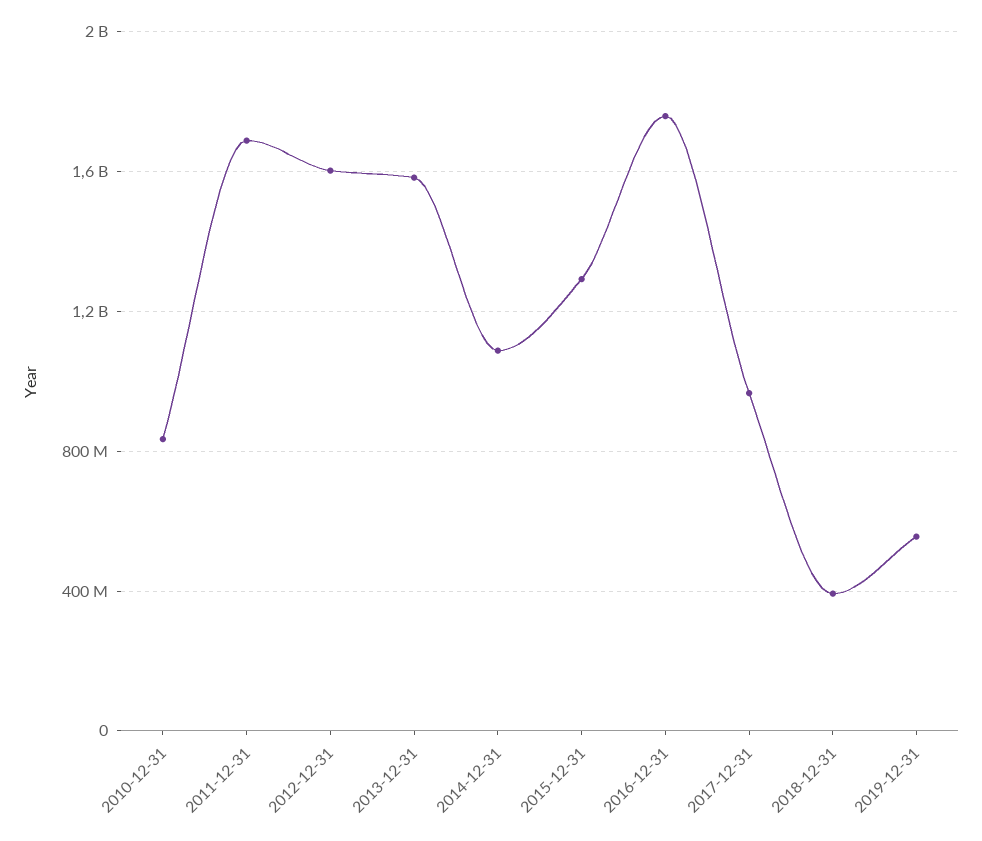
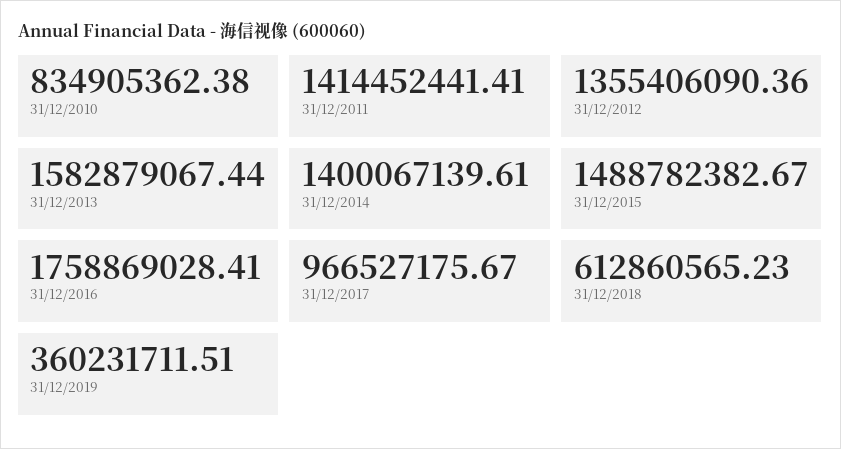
  {
    "2010-12-31": 834905362.38,
-   "2011-12-31": 1700000000,
+   "2011-12-31": 1414452441.41,
-   "2012-12-31": 1600000000,
+   "2012-12-31": 1355406090.36,
    "2013-12-31": 1582879067.44,
-   "2014-12-31": 1100000000,
+   "2014-12-31": 1400067139.61,
-   "2015-12-31": 1300000000,
+   "2015-12-31": 1488782382.67,
    "2016-12-31": 1758869028.41,
    "2017-12-31": 966527175.67,
-   "2018-12-31": 400000000,
+   "2018-12-31": 612860565.23,
-   "2019-12-31": 550000000
+   "2019-12-31": 360231711.51
  }

